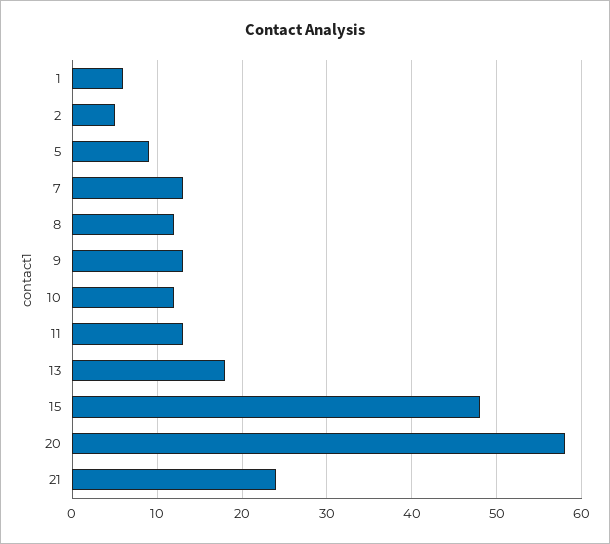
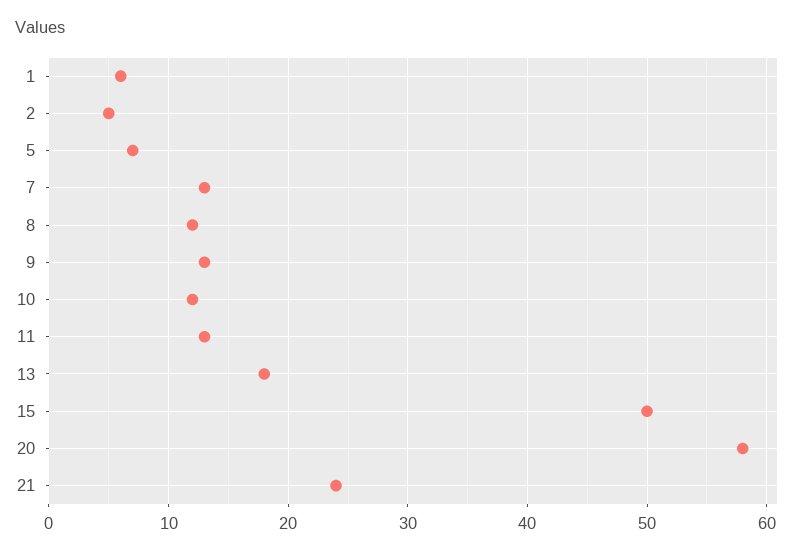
  {
    "1": 6,
    "2": 5,
-   "5": 9,
+   "5": 7,
    "7": 13,
    "8": 12,
    "9": 13,
    "10": 12,
    "11": 13,
    "13": 18,
-   "15": 48,
+   "15": 50,
    "20": 58,
    "21": 24
  }

